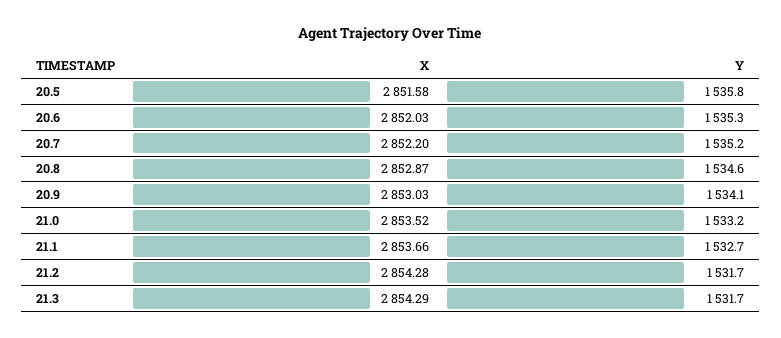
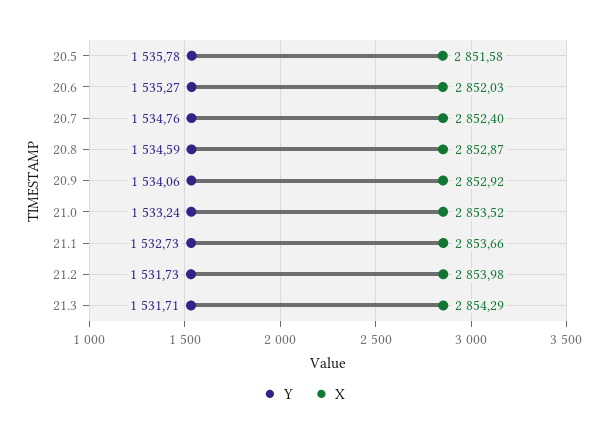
  {
    "X": {
      "20.5": 2851.58,
      "20.6": 2852.03,
-     "20.7": 2852.2,
+     "20.7": 2852.4,
      "20.8": 2852.87,
-     "20.9": 2853.03,
+     "20.9": 2852.92,
      "21.0": 2853.52,
      "21.1": 2853.66,
-     "21.2": 2854.28,
+     "21.2": 2853.98,
      "21.3": 2854.29
    },
    "Y": {
      "20.5": 1535.78,
      "20.6": 1535.27,
-     "20.7": 1535.2,
+     "20.7": 1534.76,
      "20.8": 1534.59,
      "20.9": 1534.06,
      "21.0": 1533.24,
      "21.1": 1532.73,
      "21.2": 1531.73,
      "21.3": 1531.71
    }
  }

